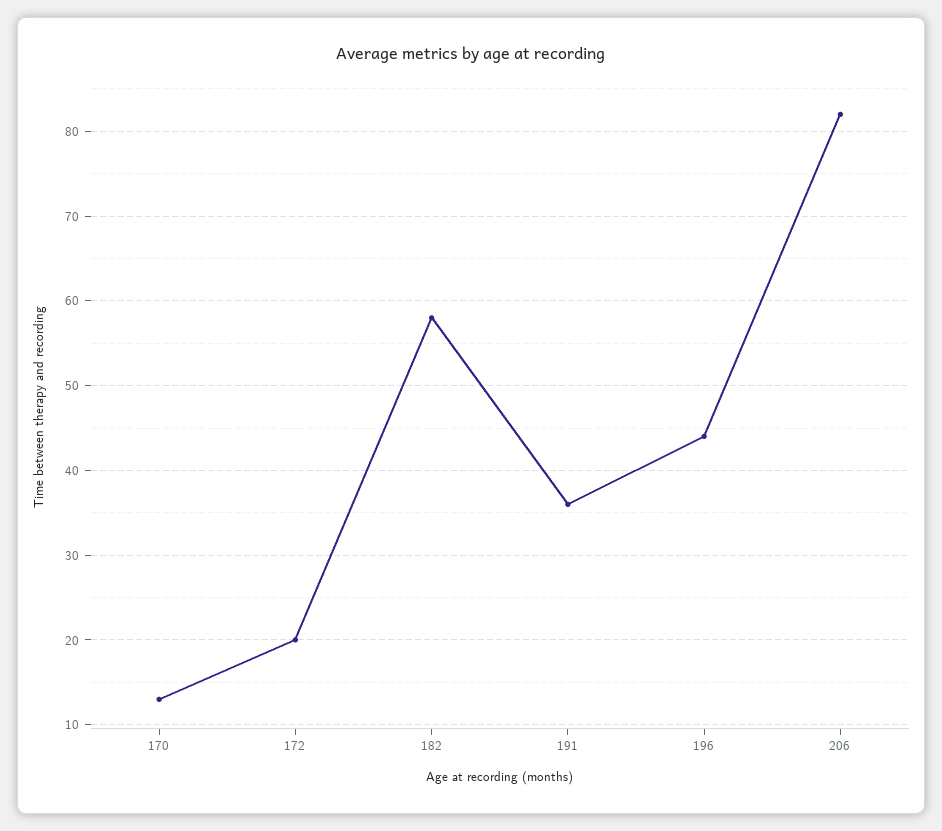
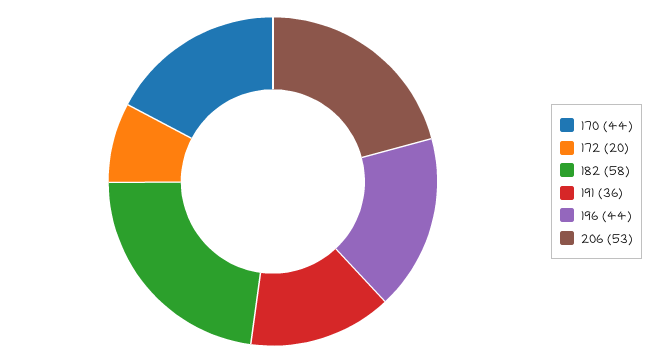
  {
-   "170": 13,
+   "170": 44,
    "172": 20,
    "182": 58,
    "191": 36,
    "196": 44,
-   "206": 82
+   "206": 53
  }

